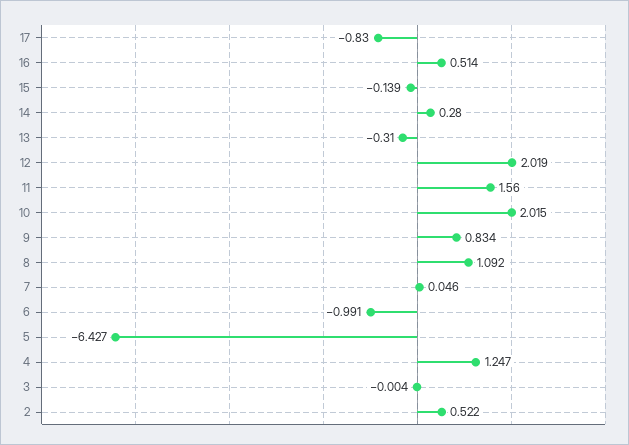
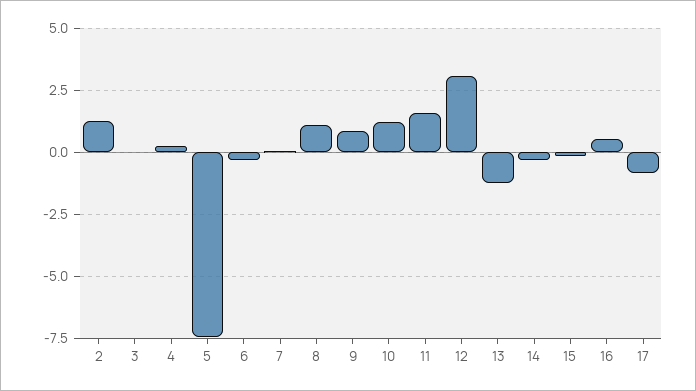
  {
    "17": -0.83,
    "16": 0.514,
    "15": -0.139,
-   "14": 0.28,
+   "14": -0.25,
-   "13": -0.31,
+   "13": -1.25,
-   "12": 2.019,
+   "12": 3,
    "11": 1.56,
-   "10": 2.015,
+   "10": 1.25,
    "9": 0.834,
    "8": 1.092,
    "7": 0.046,
-   "6": -0.991,
+   "6": -0.25,
-   "5": -6.427,
+   "5": -7.5,
-   "4": 1.247,
+   "4": 0.25,
    "3": -0.004,
-   "2": 0.522
+   "2": 1.25
  }

